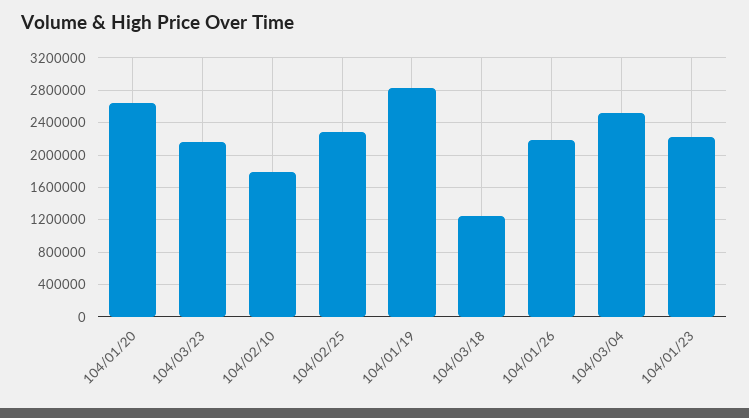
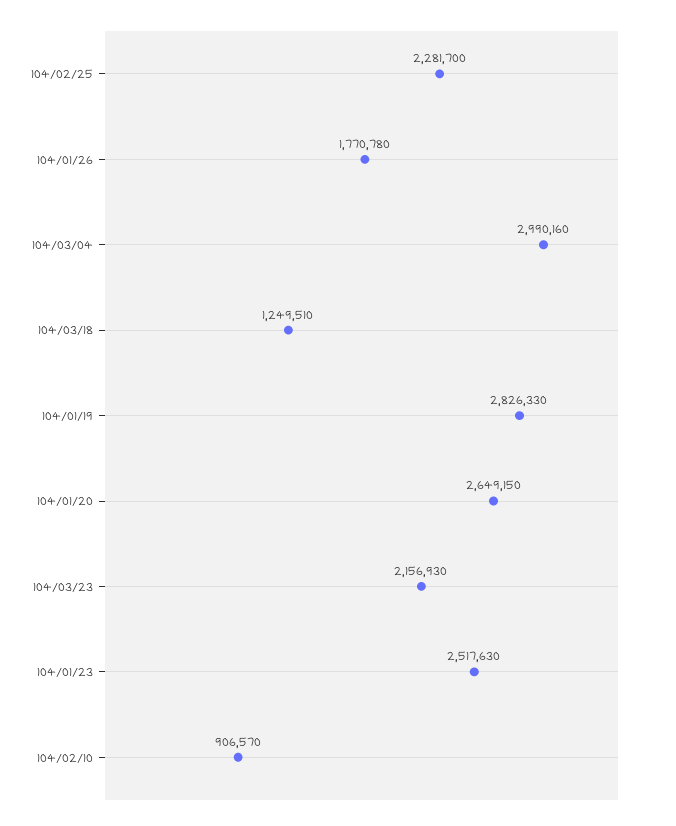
  {
    "104/01/20": 2649150,
    "104/03/23": 2156930,
-   "104/02/10": 1800000,
+   "104/02/10": 906570,
    "104/02/25": 2281700,
    "104/01/19": 2826330,
    "104/03/18": 1249510,
-   "104/01/26": 2200000,
+   "104/01/26": 1770780,
-   "104/03/04": 2500000,
+   "104/03/04": 2990160,
-   "104/01/23": 2200000
+   "104/01/23": 2517630
  }

